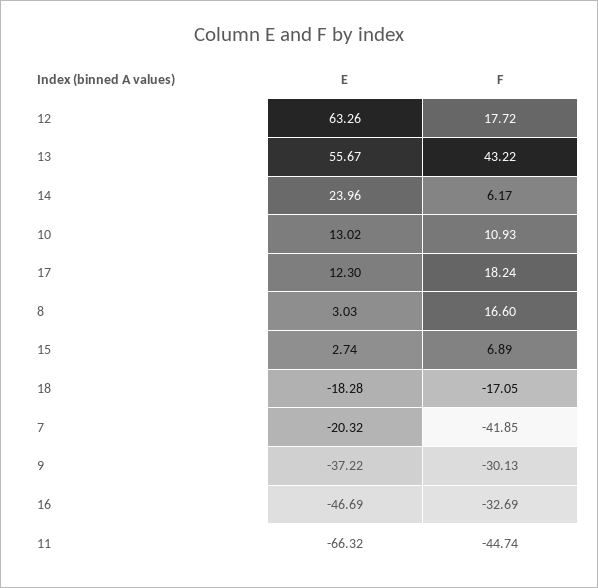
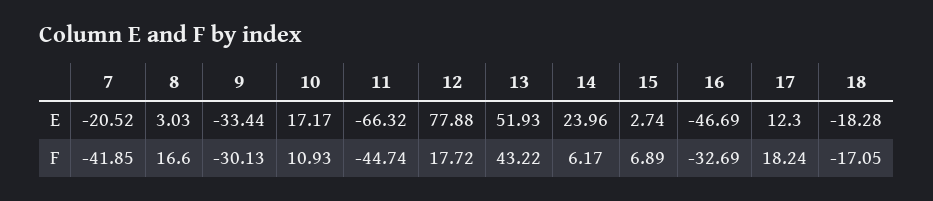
  {
    "E": {
-     "12": 63.26,
+     "12": 77.88,
-     "13": 55.67,
+     "13": 51.93,
      "14": 23.96,
-     "10": 13.02,
+     "10": 17.17,
      "17": 12.3,
      "8": 3.03,
      "15": 2.74,
      "18": -18.28,
-     "7": -20.32,
+     "7": -20.52,
-     "9": -37.22,
+     "9": -33.44,
      "16": -46.69,
      "11": -66.32
    },
    "F": {
      "12": 17.72,
      "13": 43.22,
      "14": 6.17,
      "10": 10.93,
      "17": 18.24,
      "8": 16.6,
      "15": 6.89,
      "18": -17.05,
      "7": -41.85,
      "9": -30.13,
      "16": -32.69,
      "11": -44.74
    }
  }

